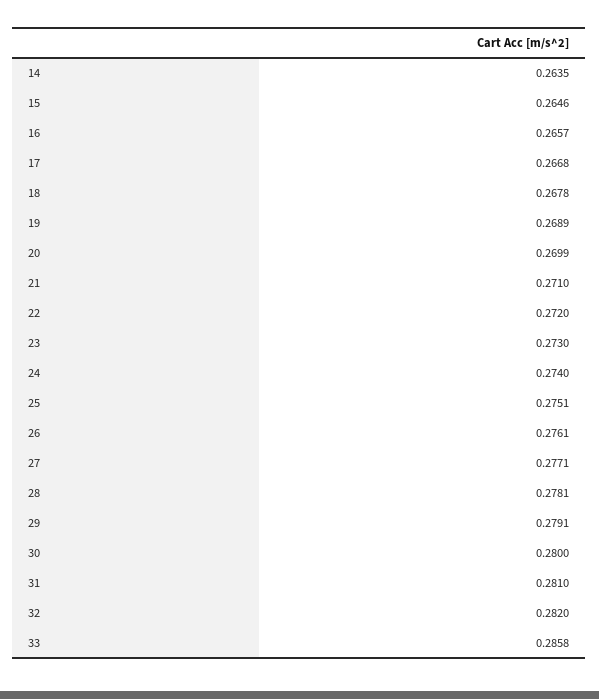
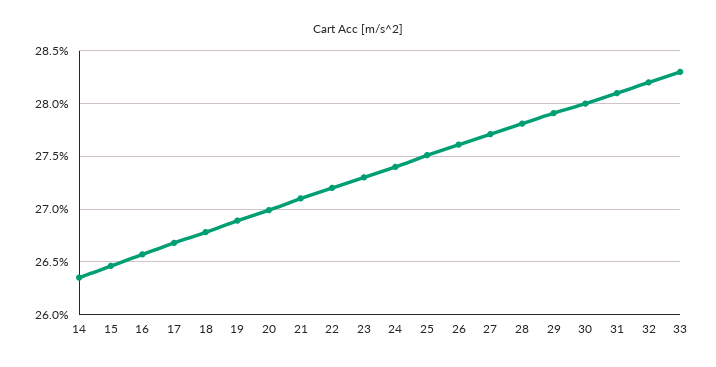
  {
    "14": 0.2635,
    "15": 0.2646,
    "16": 0.2657,
    "17": 0.2668,
    "18": 0.2678,
    "19": 0.2689,
    "20": 0.2699,
    "21": 0.271,
    "22": 0.272,
    "23": 0.273,
    "24": 0.274,
    "25": 0.2751,
    "26": 0.2761,
    "27": 0.2771,
    "28": 0.2781,
    "29": 0.2791,
    "30": 0.28,
    "31": 0.281,
    "32": 0.282,
-   "33": 0.2858
+   "33": 0.283
  }

